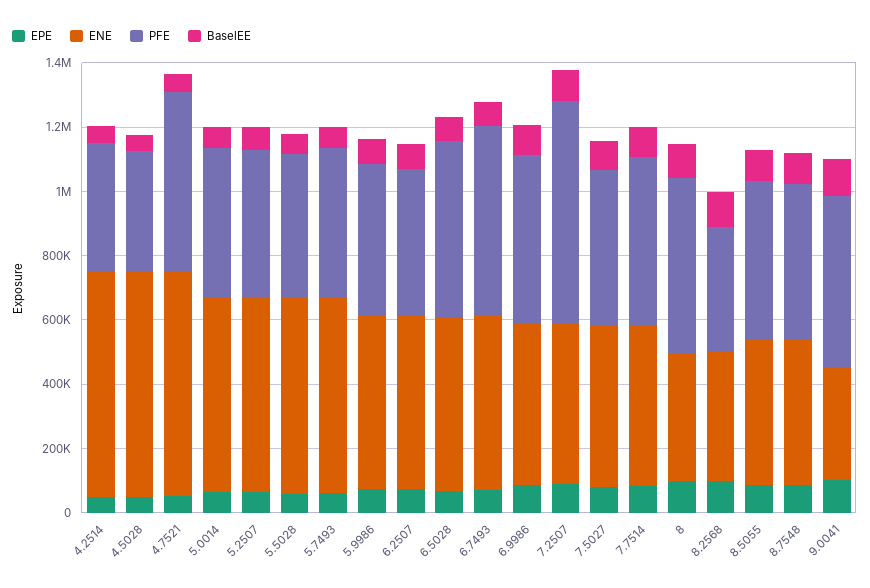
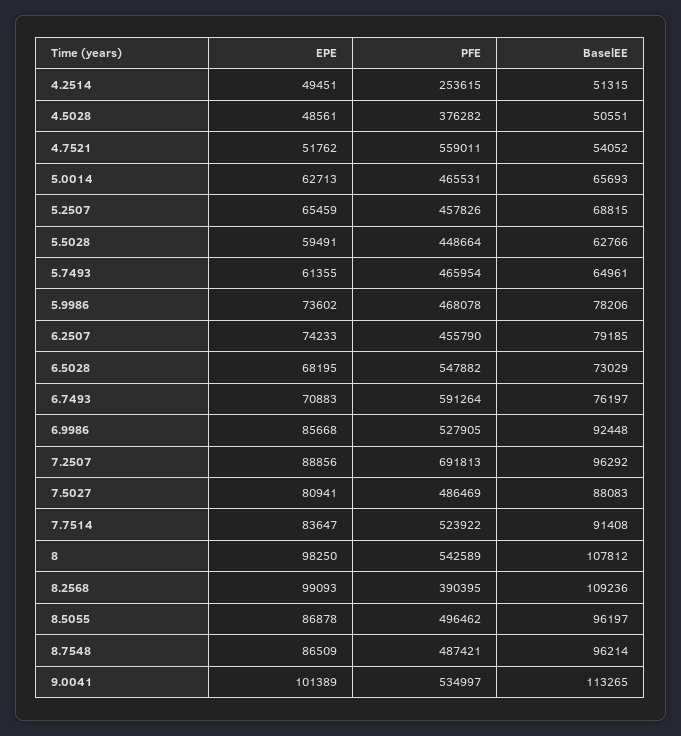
  {
    "EPE": {
      "4.2514": 49451,
      "4.5028": 48561,
      "4.7521": 51762,
      "5.0014": 62713,
      "5.2507": 65459,
      "5.5028": 59491,
      "5.7493": 61355,
      "5.9986": 73602,
      "6.2507": 74233,
      "6.5028": 68195,
      "6.7493": 70883,
      "6.9986": 85668,
      "7.2507": 88856,
      "7.5027": 80941,
      "7.7514": 83647,
      "8": 98250,
      "8.2568": 99093,
      "8.5055": 86878,
      "8.7548": 86509,
      "9.0041": 101389
    },
-   "ENE": {
-     "4.2514": 700000,
-     "4.5028": 700000,
-     "4.7521": 700000,
-     "5.0014": 600000,
-     "5.2507": 600000,
-     "5.5028": 600000,
-     "5.7493": 600000,
-     "5.9986": 550000,
-     "6.2507": 550000,
-     "6.5028": 550000,
-     "6.7493": 550000,
-     "6.9986": 500000,
-     "7.2507": 500000,
-     "7.5027": 500000,
-     "7.7514": 500000,
-     "8": 400000,
-     "8.2568": 400000,
-     "8.5055": 450000,
-     "8.7548": 450000,
-     "9.0041": 350000
-   },
    "PFE": {
-     "4.2514": 400000,
+     "4.2514": 253615,
      "4.5028": 376282,
      "4.7521": 559011,
      "5.0014": 465531,
      "5.2507": 457826,
      "5.5028": 448664,
      "5.7493": 465954,
      "5.9986": 468078,
      "6.2507": 455790,
      "6.5028": 547882,
      "6.7493": 591264,
      "6.9986": 527905,
      "7.2507": 691813,
      "7.5027": 486469,
      "7.7514": 523922,
      "8": 542589,
      "8.2568": 390395,
      "8.5055": 496462,
      "8.7548": 487421,
      "9.0041": 534997
    },
    "BaselEE": {
      "4.2514": 51315,
      "4.5028": 50551,
      "4.7521": 54052,
      "5.0014": 65693,
      "5.2507": 68815,
      "5.5028": 62766,
      "5.7493": 64961,
      "5.9986": 78206,
      "6.2507": 79185,
      "6.5028": 73029,
      "6.7493": 76197,
      "6.9986": 92448,
      "7.2507": 96292,
      "7.5027": 88083,
      "7.7514": 91408,
      "8": 107812,
      "8.2568": 109236,
      "8.5055": 96197,
      "8.7548": 96214,
      "9.0041": 113265
    }
  }

